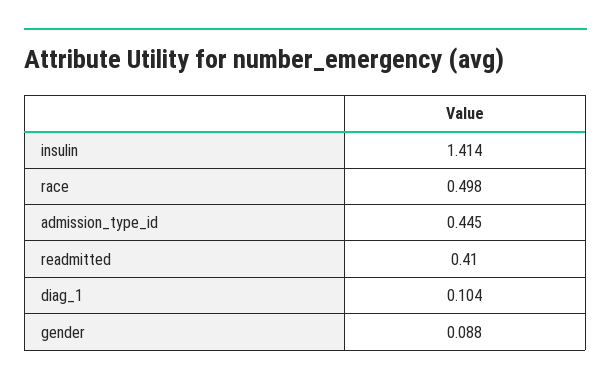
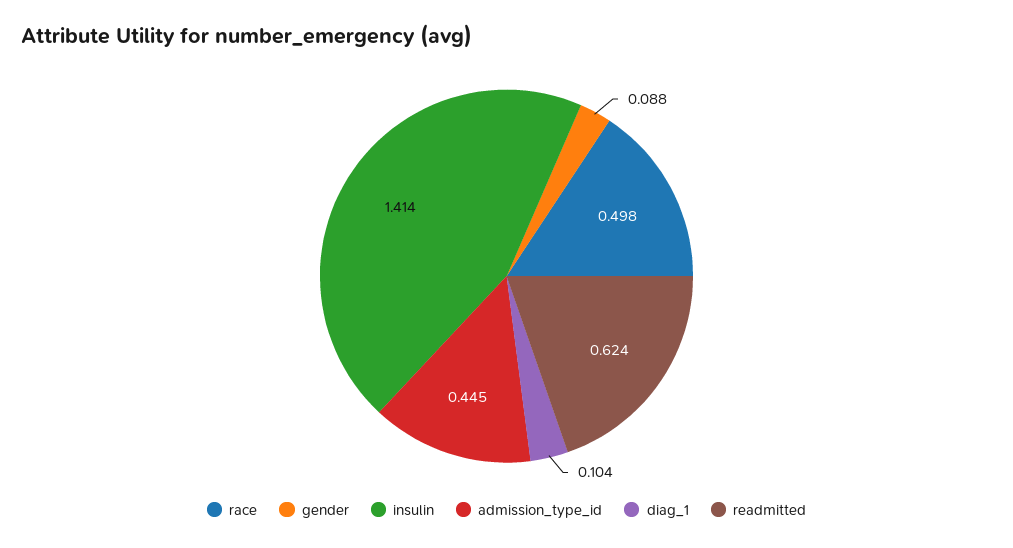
  {
    "insulin": 1.414,
    "race": 0.498,
    "admission_type_id": 0.445,
-   "readmitted": 0.41,
+   "readmitted": 0.624,
    "diag_1": 0.104,
    "gender": 0.088
  }

